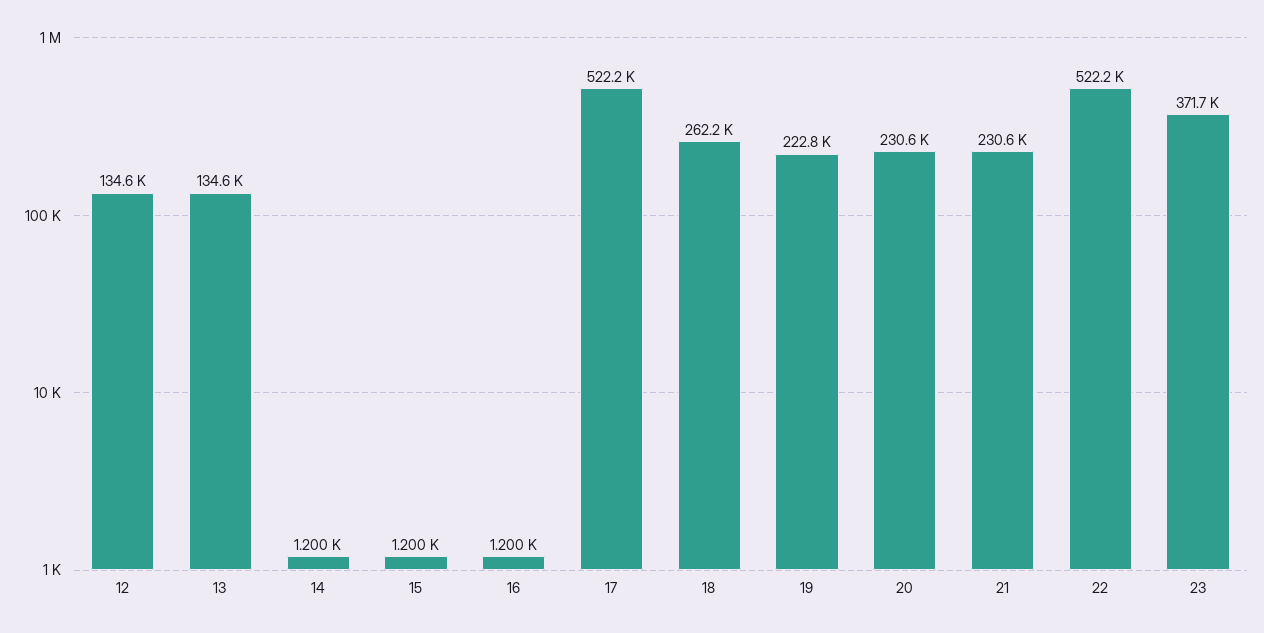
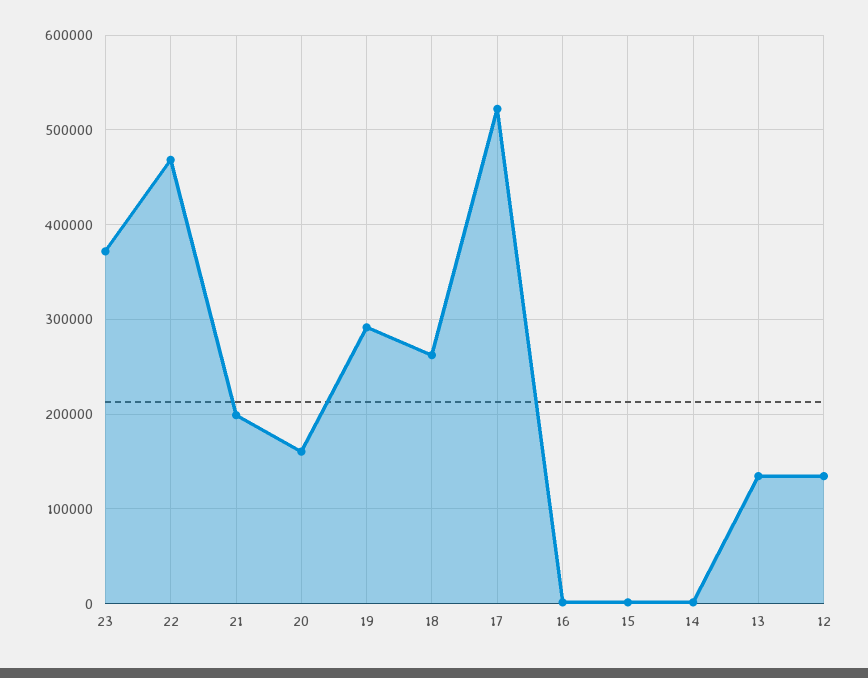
  {
    "12": 134600,
    "13": 134600,
    "14": 1200,
    "15": 1200,
    "16": 1200,
    "17": 522200,
    "18": 262200,
-   "19": 222800,
+   "19": 290000,
-   "20": 230600,
+   "20": 160000,
-   "21": 230600,
+   "21": 200000,
-   "22": 522200,
+   "22": 470000,
    "23": 371700
  }

